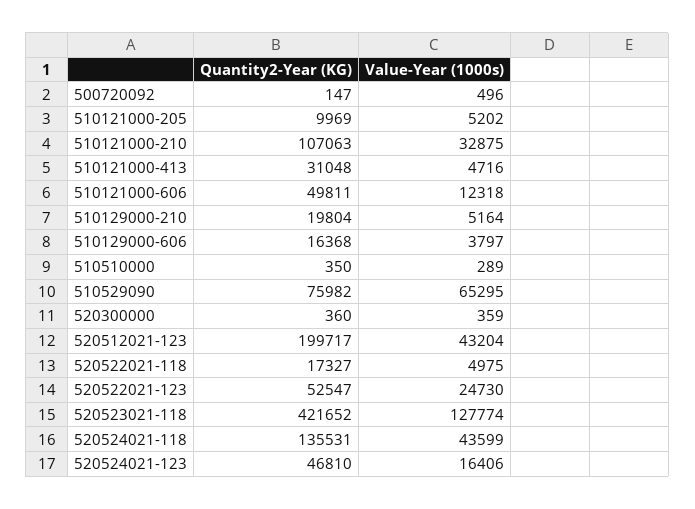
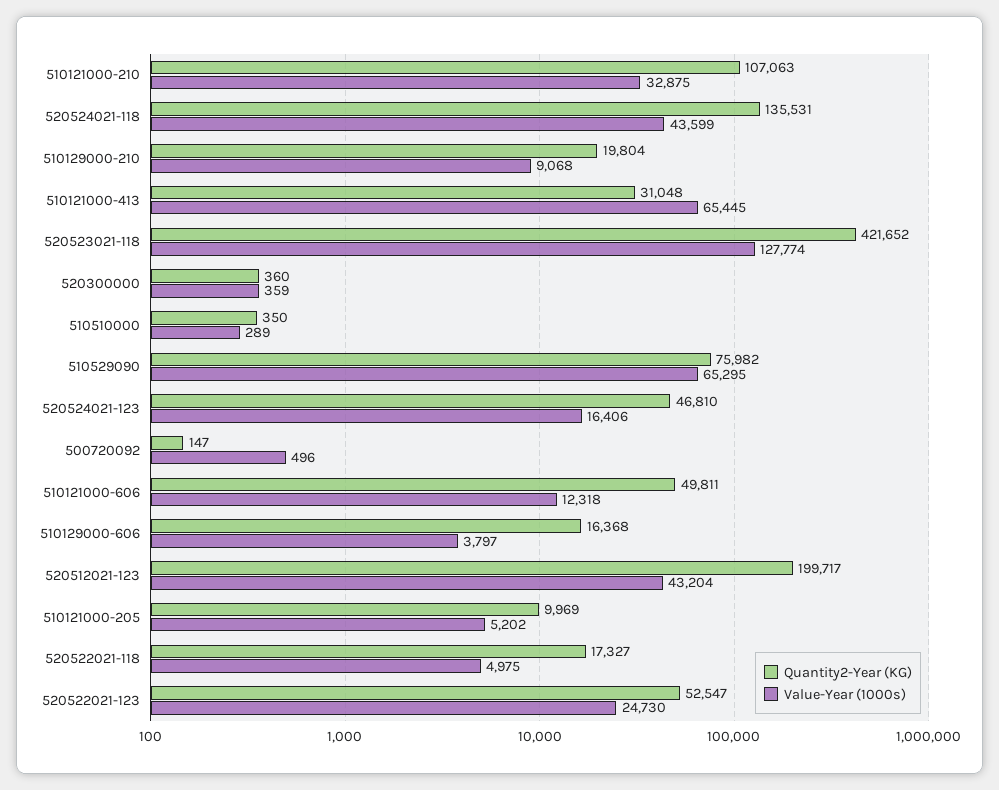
  {
    "Quantity2-Year (KG)": {
      "500720092": 147,
      "510121000-205": 9969,
      "510121000-210": 107063,
      "510121000-413": 31048,
      "510121000-606": 49811,
      "510129000-210": 19804,
      "510129000-606": 16368,
      "510510000": 350,
      "510529090": 75982,
      "520300000": 360,
      "520512021-123": 199717,
      "520522021-118": 17327,
      "520522021-123": 52547,
      "520523021-118": 421652,
      "520524021-118": 135531,
      "520524021-123": 46810
    },
    "Value-Year (1000s)": {
      "500720092": 496,
      "510121000-205": 5202,
      "510121000-210": 32875,
-     "510121000-413": 4716,
+     "510121000-413": 65445,
      "510121000-606": 12318,
-     "510129000-210": 5164,
+     "510129000-210": 9068,
      "510129000-606": 3797,
      "510510000": 289,
      "510529090": 65295,
      "520300000": 359,
      "520512021-123": 43204,
      "520522021-118": 4975,
      "520522021-123": 24730,
      "520523021-118": 127774,
      "520524021-118": 43599,
      "520524021-123": 16406
    }
  }

